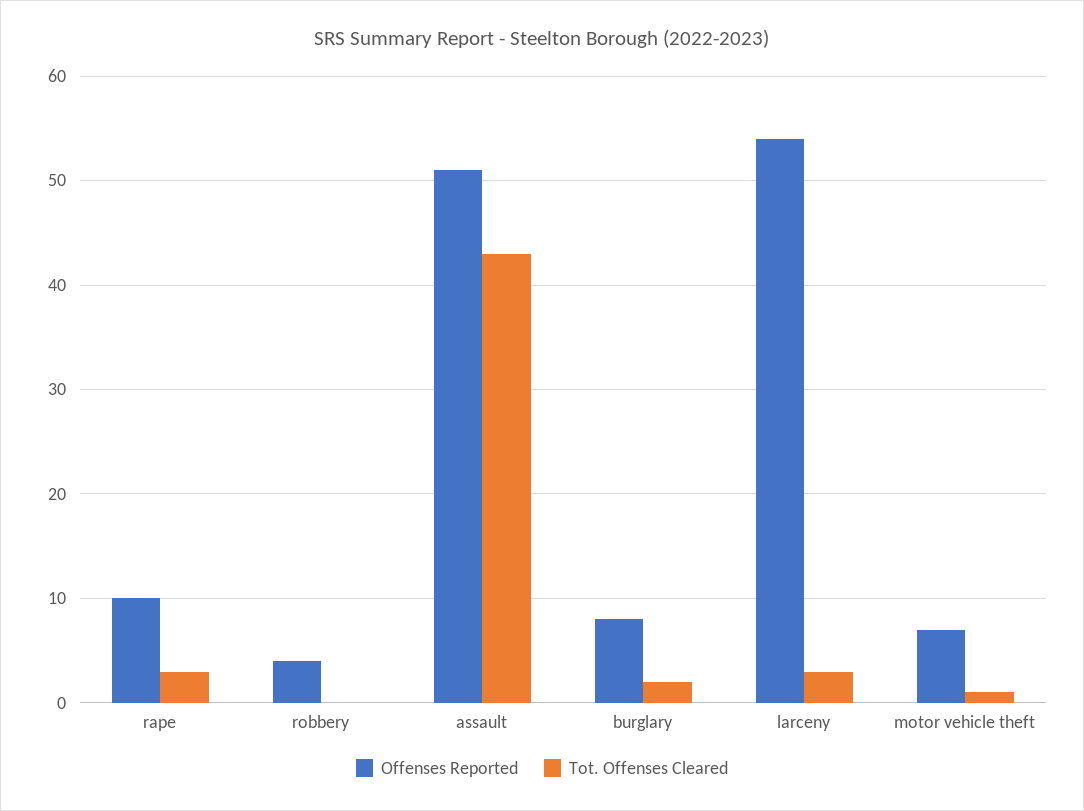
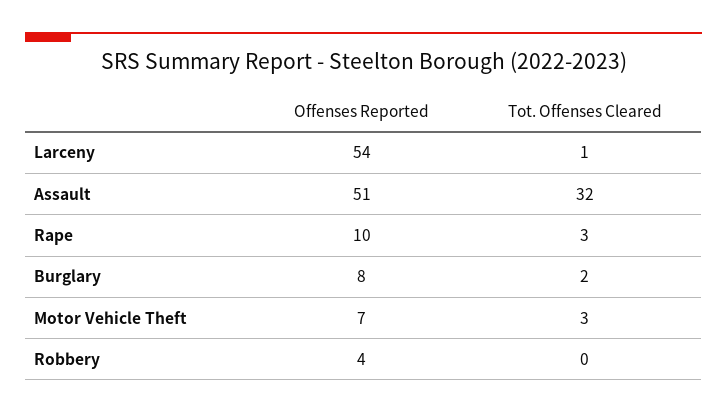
  {
    "Offenses Reported": {
      "rape": 10,
      "robbery": 4,
      "assault": 51,
      "burglary": 8,
      "larceny": 54,
      "motor vehicle theft": 7
    },
    "Tot. Offenses Cleared": {
      "rape": 3,
      "robbery": 0,
-     "assault": 43,
+     "assault": 32,
      "burglary": 2,
-     "larceny": 3,
+     "larceny": 1,
-     "motor vehicle theft": 1
+     "motor vehicle theft": 3
    }
  }

